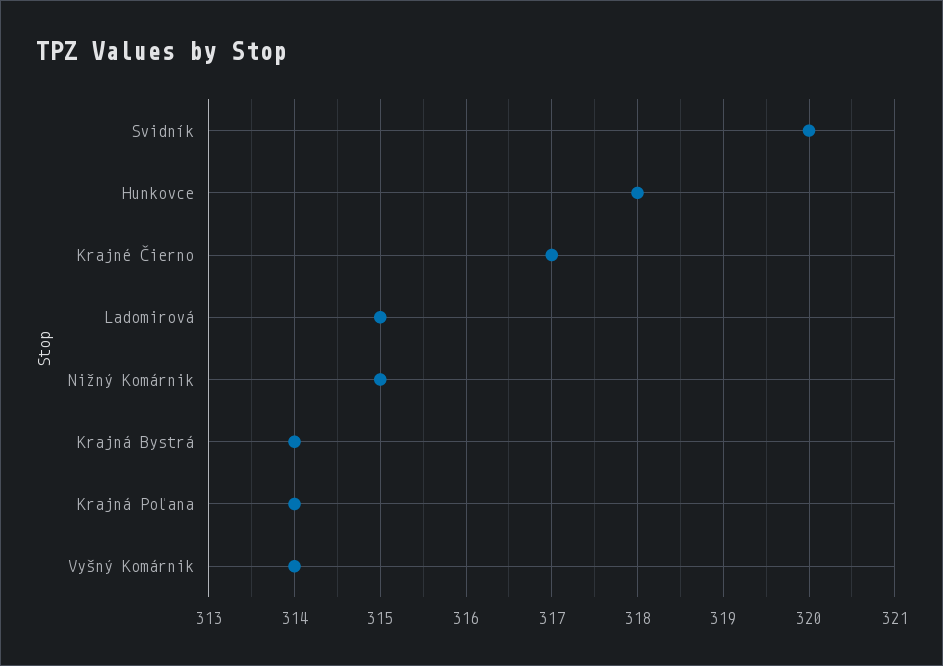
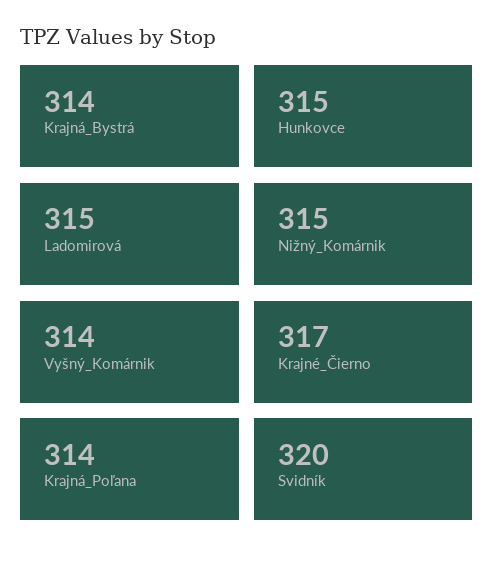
  {
    "Svidník": 320,
-   "Hunkovce": 318,
+   "Hunkovce": 315,
    "Krajné Čierno": 317,
    "Ladomirová": 315,
    "Nižný Komárnik": 315,
    "Krajná Bystrá": 314,
    "Krajná Poľana": 314,
    "Vyšný Komárnik": 314
  }

